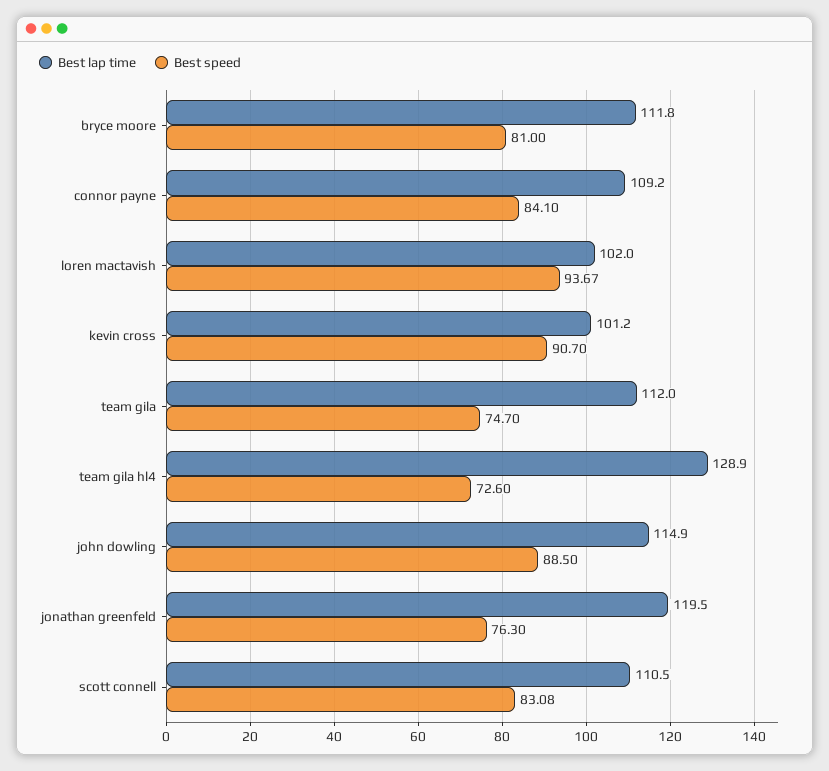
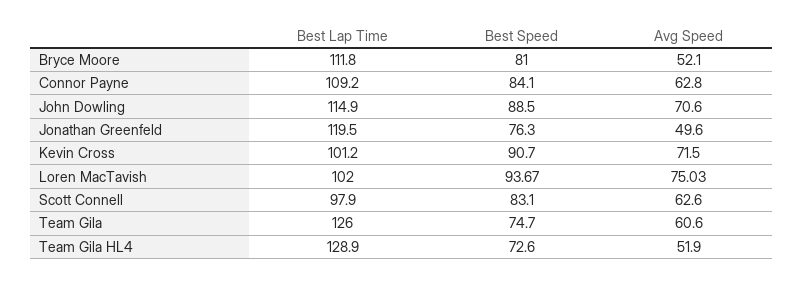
  {
    "Best lap time": {
      "bryce moore": 111.8,
      "connor payne": 109.2,
      "loren mactavish": 102,
      "kevin cross": 101.2,
-     "team gila": 112,
+     "team gila": 126,
      "team gila hl4": 128.9,
      "john dowling": 114.9,
      "jonathan greenfeld": 119.5,
-     "scott connell": 110.5
+     "scott connell": 97.9
    },
    "Best speed": {
      "bryce moore": 81,
      "connor payne": 84.1,
      "loren mactavish": 93.67,
      "kevin cross": 90.7,
      "team gila": 74.7,
      "team gila hl4": 72.6,
      "john dowling": 88.5,
      "jonathan greenfeld": 76.3,
-     "scott connell": 83.08
+     "scott connell": 83.1
-   }
+   },
+   "Avg Speed": {
+     "bryce moore": 52.1,
+     "connor payne": 62.8,
+     "john dowling": 70.6,
+     "jonathan greenfeld": 49.6,
+     "kevin cross": 71.5,
+     "loren mactavish": 75.03,
+     "scott connell": 62.6,
+     "team gila": 60.6,
+     "team gila hl4": 51.9
+   }
  }

